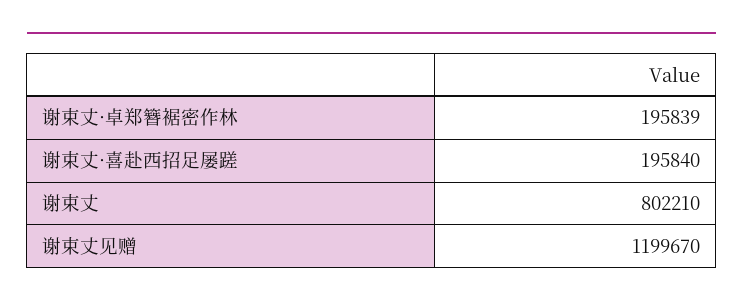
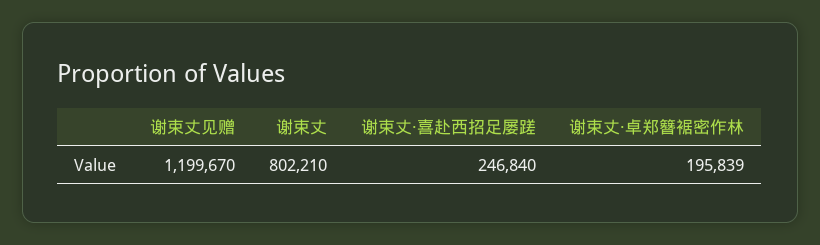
  {
    "谢束丈·卓郑簪裾密作林": 195839,
-   "谢束丈·喜赴西招足屡蹉": 195840,
+   "谢束丈·喜赴西招足屡蹉": 246840,
    "谢束丈": 802210,
    "谢束丈见赠": 1199670
  }

